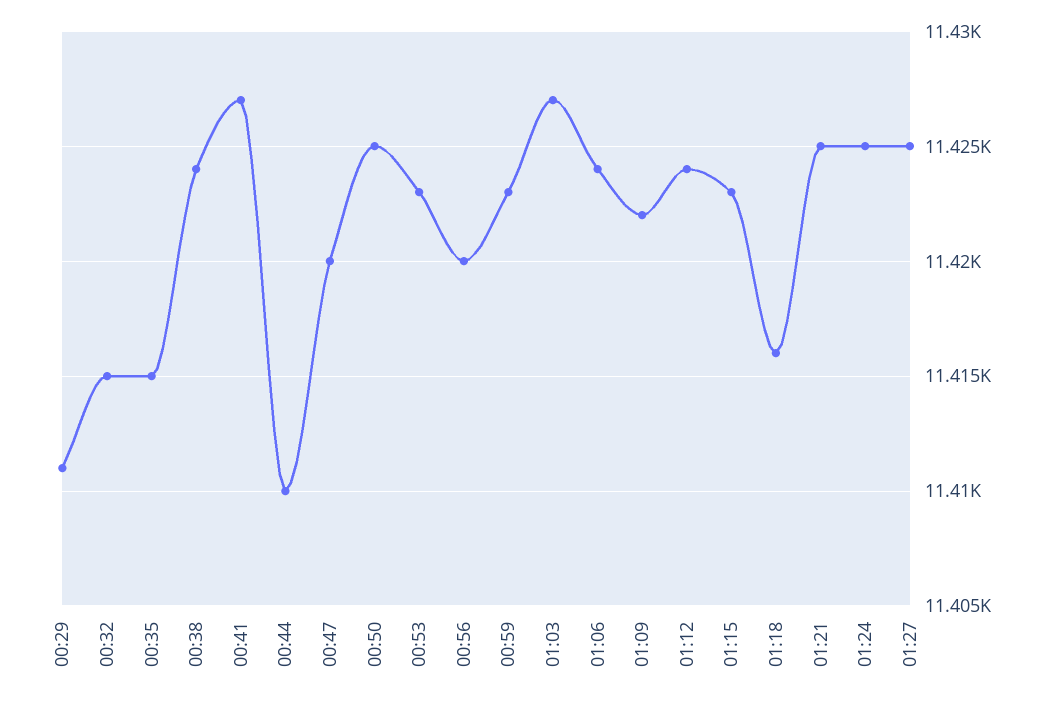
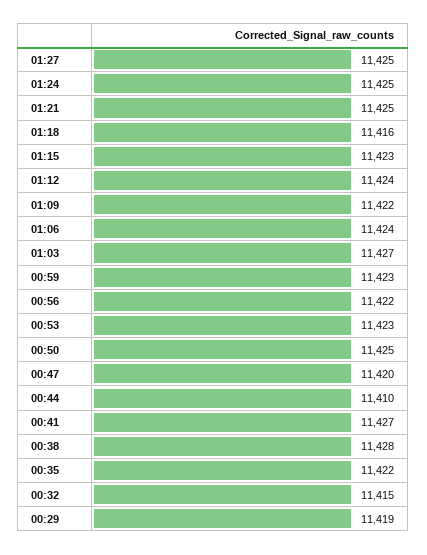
  {
-   "00:29": 11411,
+   "00:29": 11419,
    "00:32": 11415,
-   "00:35": 11415,
+   "00:35": 11422,
-   "00:38": 11424,
+   "00:38": 11428,
    "00:41": 11427,
    "00:44": 11410,
    "00:47": 11420,
    "00:50": 11425,
    "00:53": 11423,
-   "00:56": 11420,
+   "00:56": 11422,
    "00:59": 11423,
    "01:03": 11427,
    "01:06": 11424,
    "01:09": 11422,
    "01:12": 11424,
    "01:15": 11423,
    "01:18": 11416,
    "01:21": 11425,
    "01:24": 11425,
    "01:27": 11425
  }

